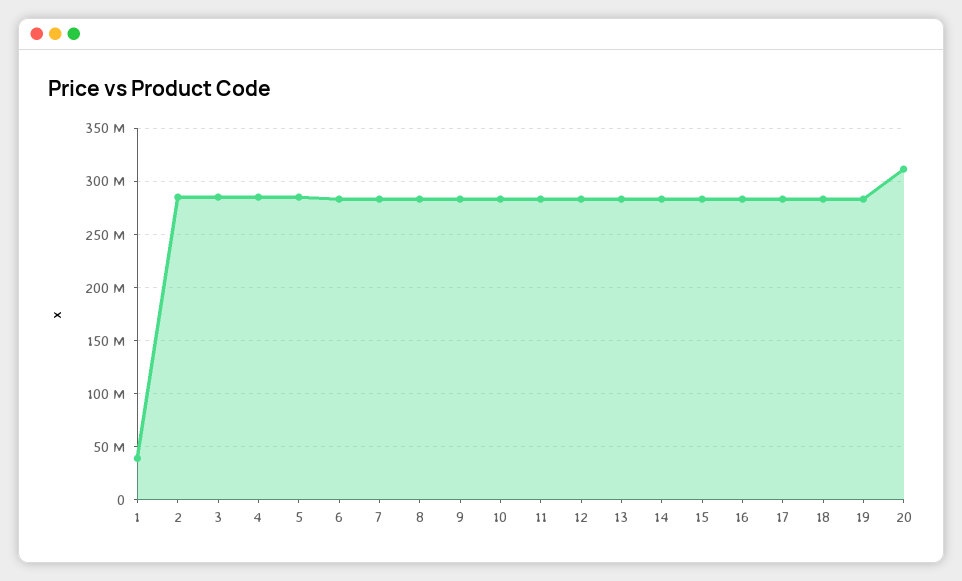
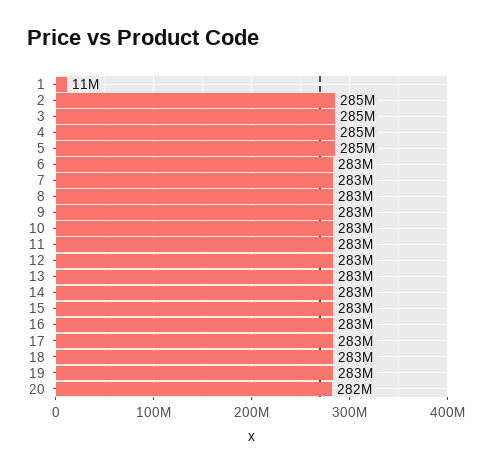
  {
-   "1": 40000000,
+   "1": 11000000,
    "2": 285000000,
    "3": 285000000,
    "4": 285000000,
    "5": 285000000,
    "6": 283000000,
    "7": 283000000,
    "8": 283000000,
    "9": 283000000,
    "10": 283000000,
    "11": 283000000,
    "12": 283000000,
    "13": 283000000,
    "14": 283000000,
    "15": 283000000,
    "16": 283000000,
    "17": 283000000,
    "18": 283000000,
    "19": 283000000,
-   "20": 310000000
+   "20": 282000000
  }

